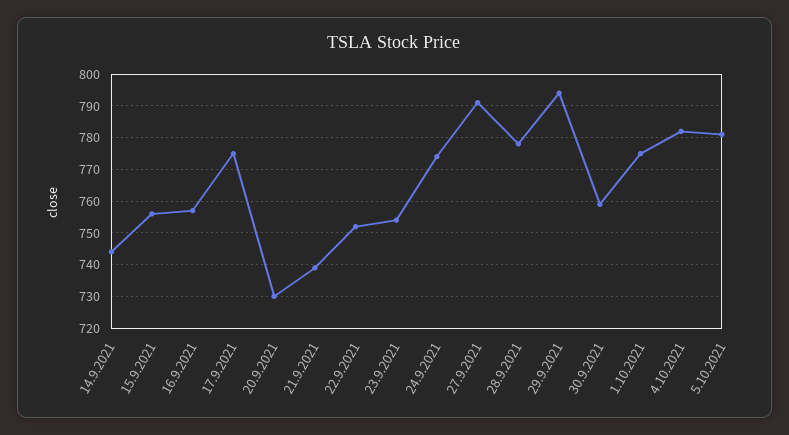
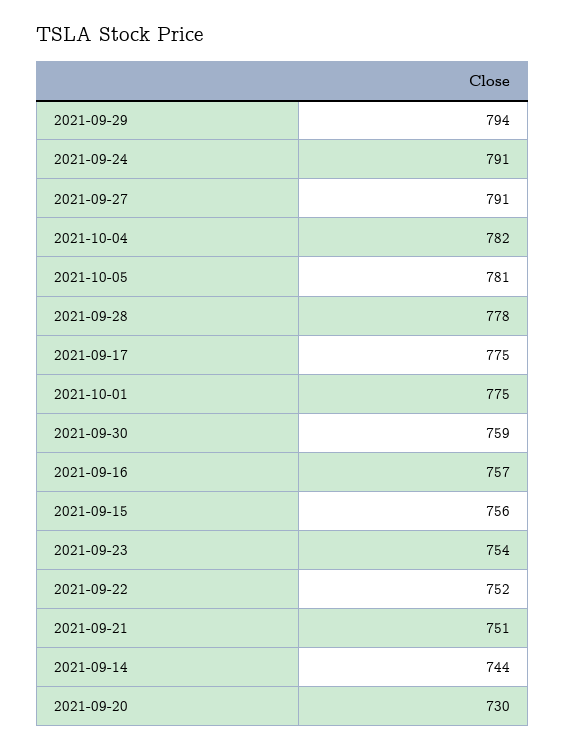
  {
    "14.9.2021": 744,
    "15.9.2021": 756,
    "16.9.2021": 757,
    "17.9.2021": 775,
    "20.9.2021": 730,
-   "21.9.2021": 740,
+   "21.9.2021": 751,
    "22.9.2021": 752,
    "23.9.2021": 754,
-   "24.9.2021": 775,
+   "24.9.2021": 791,
    "27.9.2021": 791,
    "28.9.2021": 778,
    "29.9.2021": 794,
    "30.9.2021": 759,
    "1.10.2021": 775,
    "4.10.2021": 782,
    "5.10.2021": 781
  }

